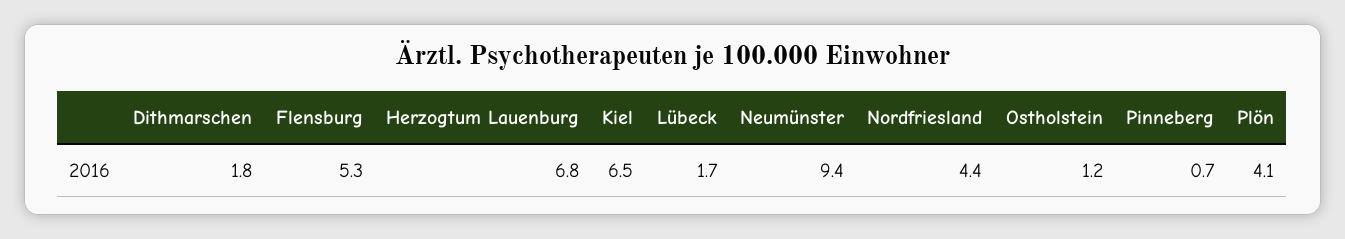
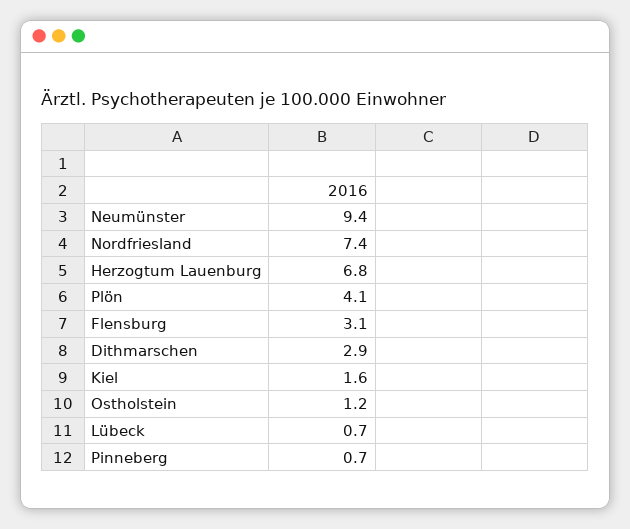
  {
-   "Dithmarschen": 1.8,
+   "Dithmarschen": 2.9,
-   "Flensburg": 5.3,
+   "Flensburg": 3.1,
    "Herzogtum Lauenburg": 6.8,
-   "Kiel": 6.5,
+   "Kiel": 1.6,
-   "Lübeck": 1.7,
+   "Lübeck": 0.7,
    "Neumünster": 9.4,
-   "Nordfriesland": 4.4,
+   "Nordfriesland": 7.4,
    "Ostholstein": 1.2,
    "Pinneberg": 0.7,
    "Plön": 4.1
  }

